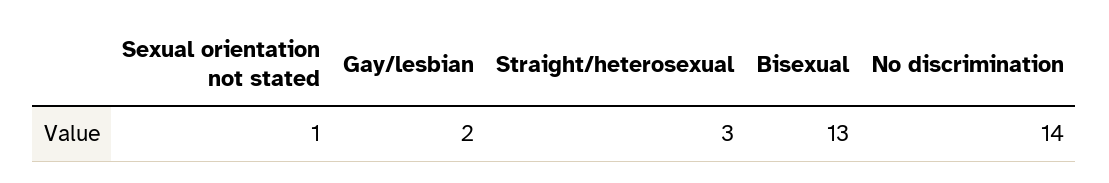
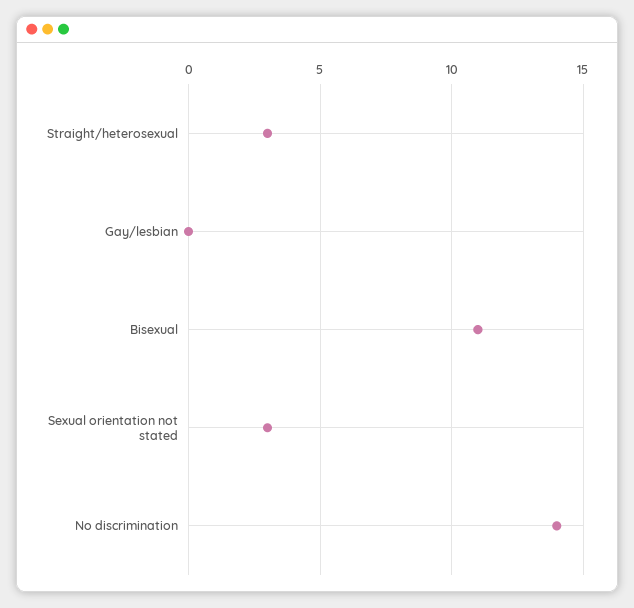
  {
-   "Sexual orientation not stated": 1,
+   "Sexual orientation not stated": 3,
-   "Gay/lesbian": 2,
+   "Gay/lesbian": 0,
    "Straight/heterosexual": 3,
-   "Bisexual": 13,
+   "Bisexual": 11,
    "No discrimination": 14
  }

